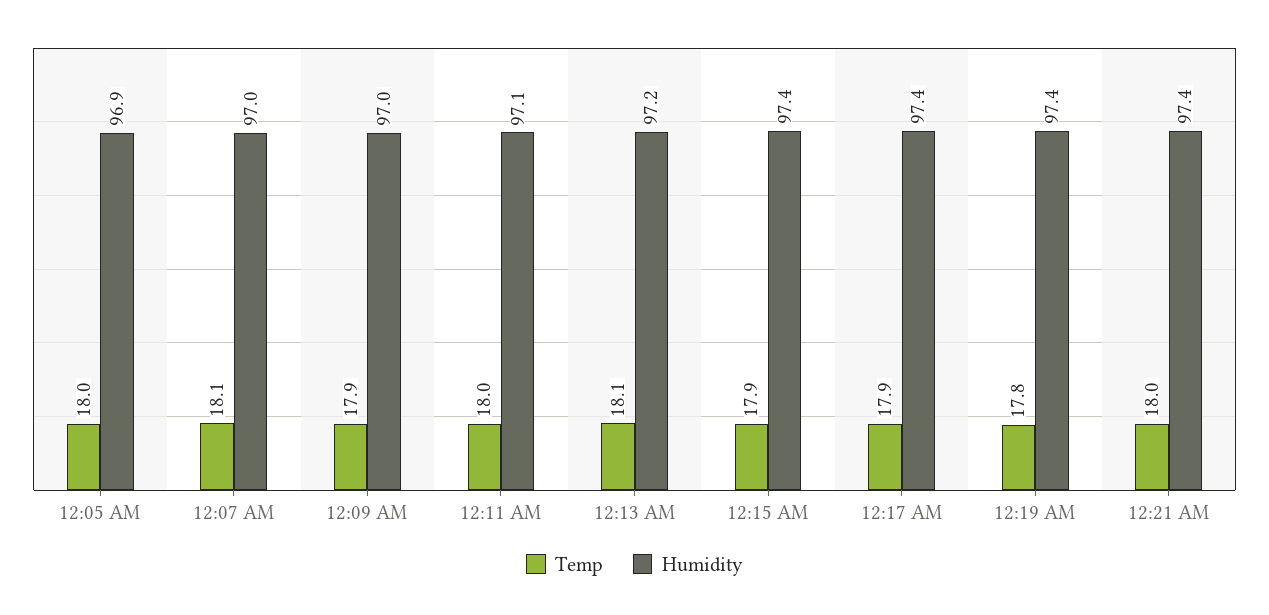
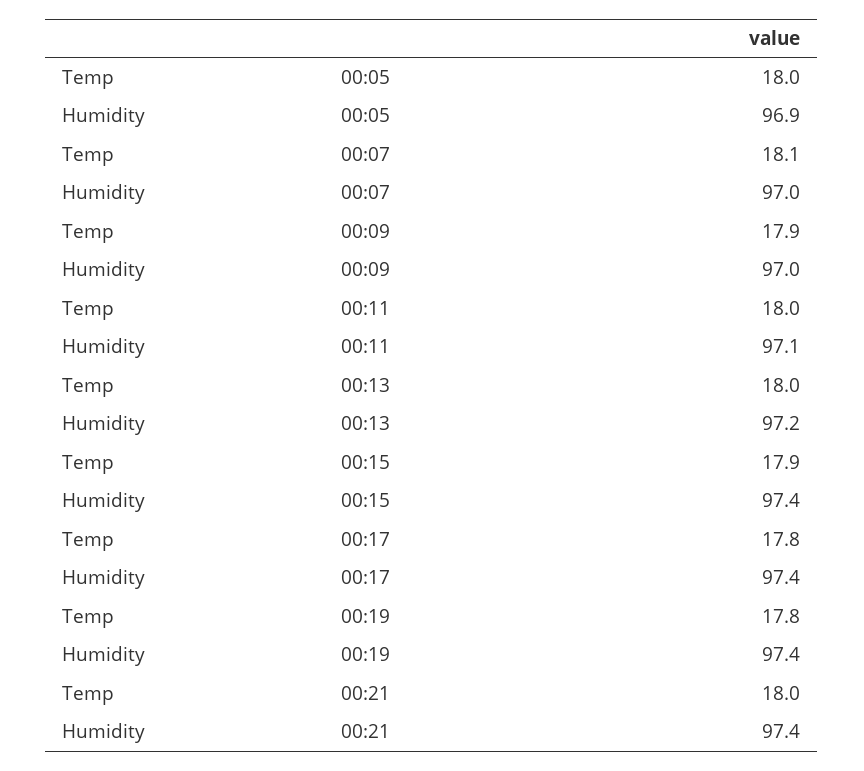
  {
    "Temp": {
      "12:05 AM": 18,
      "12:07 AM": 18.1,
      "12:09 AM": 17.9,
      "12:11 AM": 18,
-     "12:13 AM": 18.1,
+     "12:13 AM": 18,
      "12:15 AM": 17.9,
-     "12:17 AM": 17.9,
+     "12:17 AM": 17.8,
      "12:19 AM": 17.8,
      "12:21 AM": 18
    },
    "Humidity": {
      "12:05 AM": 96.9,
      "12:07 AM": 97,
      "12:09 AM": 97,
      "12:11 AM": 97.1,
      "12:13 AM": 97.2,
      "12:15 AM": 97.4,
      "12:17 AM": 97.4,
      "12:19 AM": 97.4,
      "12:21 AM": 97.4
    }
  }

